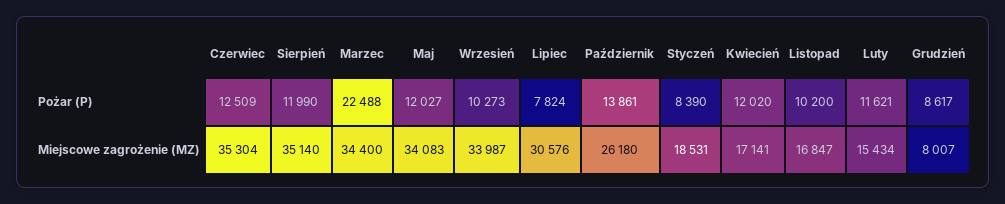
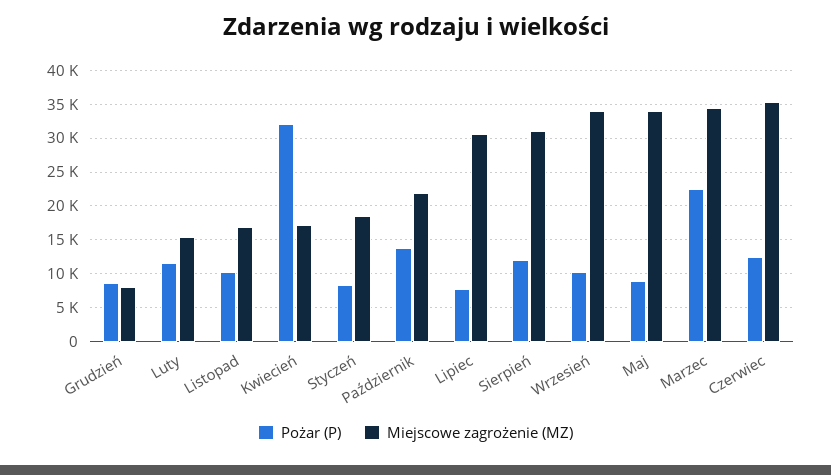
  {
    "Pożar (P)": {
      "Czerwiec": 12509,
      "Sierpień": 11990,
      "Marzec": 22488,
-     "Maj": 12027,
+     "Maj": 9000,
      "Wrzesień": 10273,
      "Lipiec": 7824,
      "Październik": 13861,
      "Styczeń": 8390,
-     "Kwiecień": 12020,
+     "Kwiecień": 32000,
      "Listopad": 10200,
      "Luty": 11621,
      "Grudzień": 8617
    },
    "Miejscowe zagrożenie (MZ)": {
      "Czerwiec": 35304,
-     "Sierpień": 35140,
+     "Sierpień": 31000,
      "Marzec": 34400,
      "Maj": 34083,
      "Wrzesień": 33987,
      "Lipiec": 30576,
-     "Październik": 26180,
+     "Październik": 22000,
      "Styczeń": 18531,
      "Kwiecień": 17141,
      "Listopad": 16847,
      "Luty": 15434,
      "Grudzień": 8007
    }
  }

